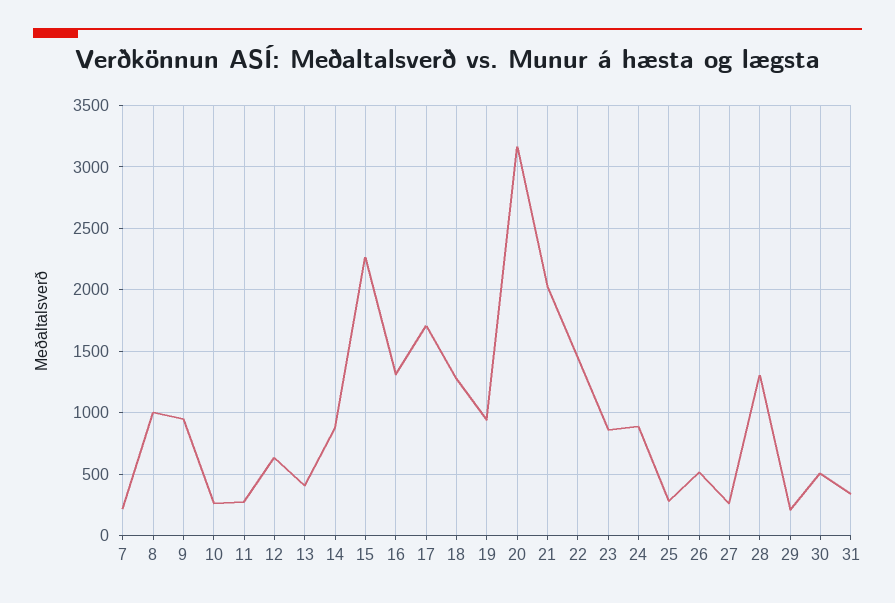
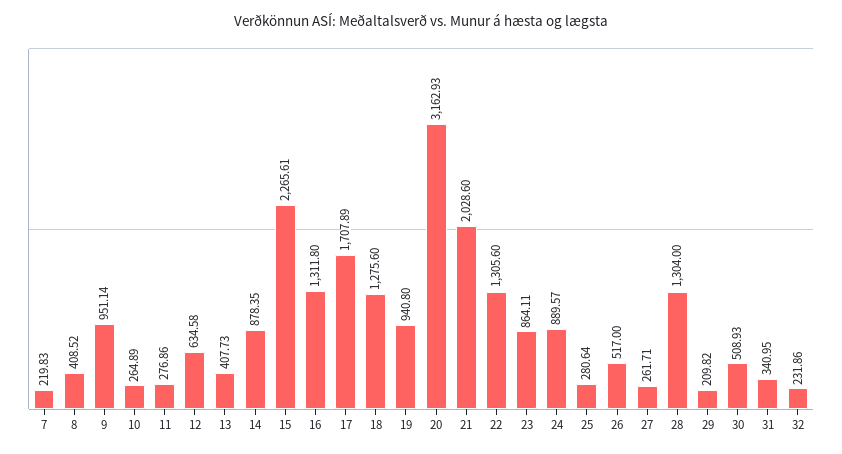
  {
    "7": 219.83,
-   "8": 1000,
+   "8": 408.52,
    "9": 951.14,
    "10": 264.89,
    "11": 276.86,
    "12": 634.58,
    "13": 407.73,
    "14": 878.35,
    "15": 2265.61,
    "16": 1311.8,
    "17": 1707.89,
    "18": 1275.6,
    "19": 940.8,
    "20": 3162.93,
    "21": 2028.6,
-   "22": 1450,
+   "22": 1305.6,
    "23": 864.11,
    "24": 889.57,
    "25": 280.64,
    "26": 517,
    "27": 261.71,
    "28": 1304,
    "29": 209.82,
    "30": 508.93,
-   "31": 340.95
+   "31": 340.95,
+   "32": 231.86
  }

